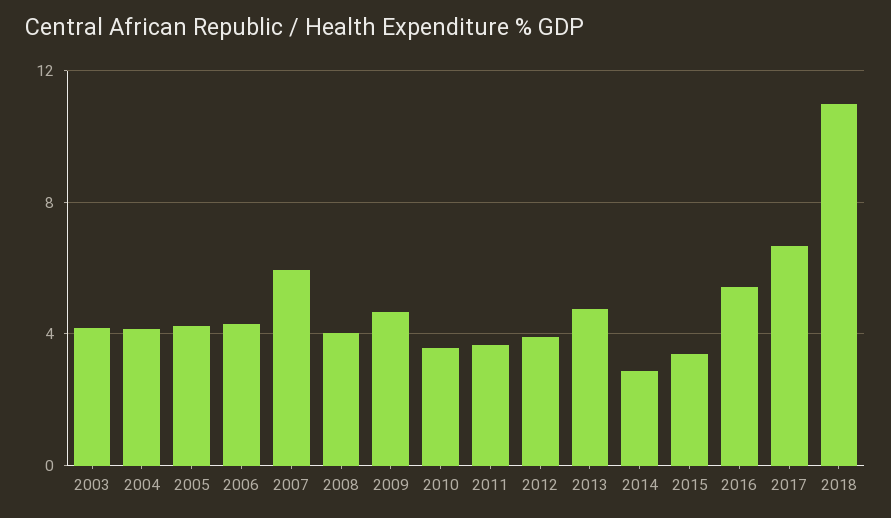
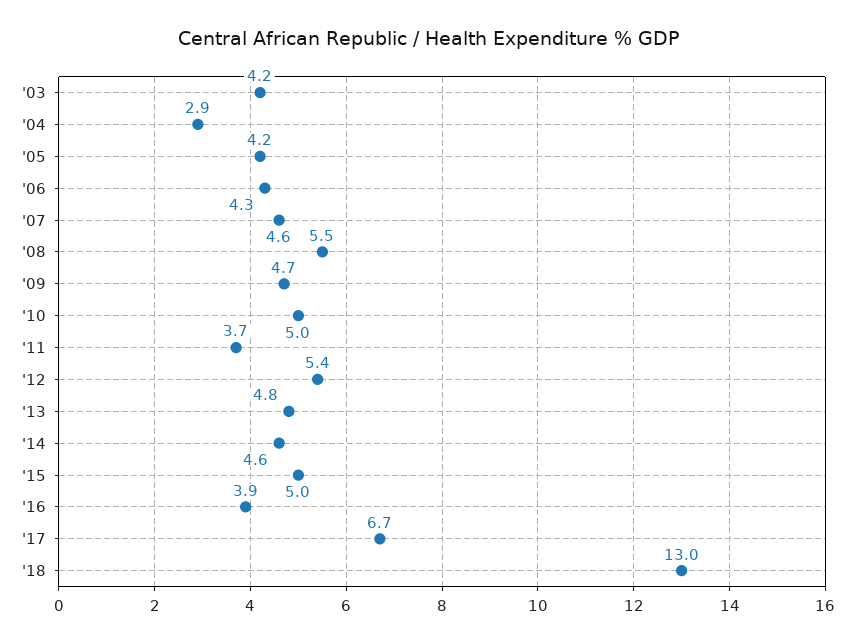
  {
    "2003": 4.2,
-   "2004": 4,
+   "2004": 2.9,
    "2005": 4.2,
    "2006": 4.3,
-   "2007": 6,
+   "2007": 4.6,
-   "2008": 4,
+   "2008": 5.5,
    "2009": 4.7,
-   "2010": 3.5,
+   "2010": 5,
    "2011": 3.7,
-   "2012": 4,
+   "2012": 5.4,
    "2013": 4.8,
-   "2014": 3,
+   "2014": 4.6,
-   "2015": 3.5,
+   "2015": 5,
-   "2016": 5.5,
+   "2016": 3.9,
    "2017": 6.7,
-   "2018": 11
+   "2018": 13
  }

